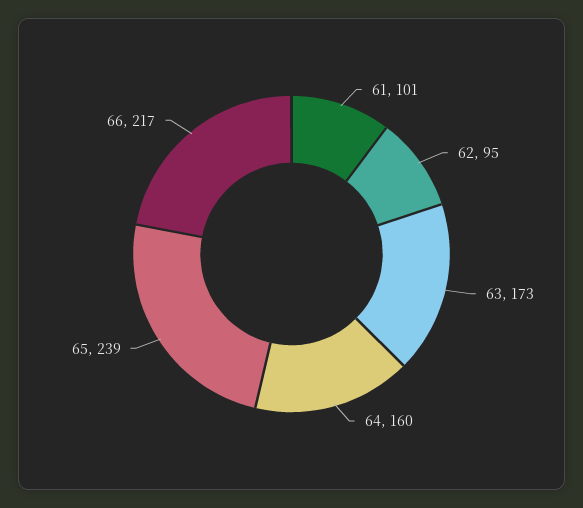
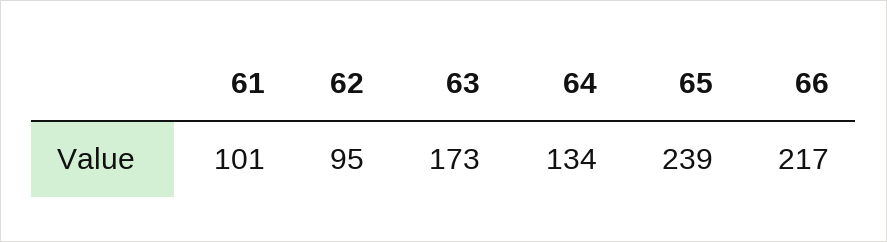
  {
    "61": 101,
    "62": 95,
    "63": 173,
-   "64": 160,
+   "64": 134,
    "65": 239,
    "66": 217
  }

